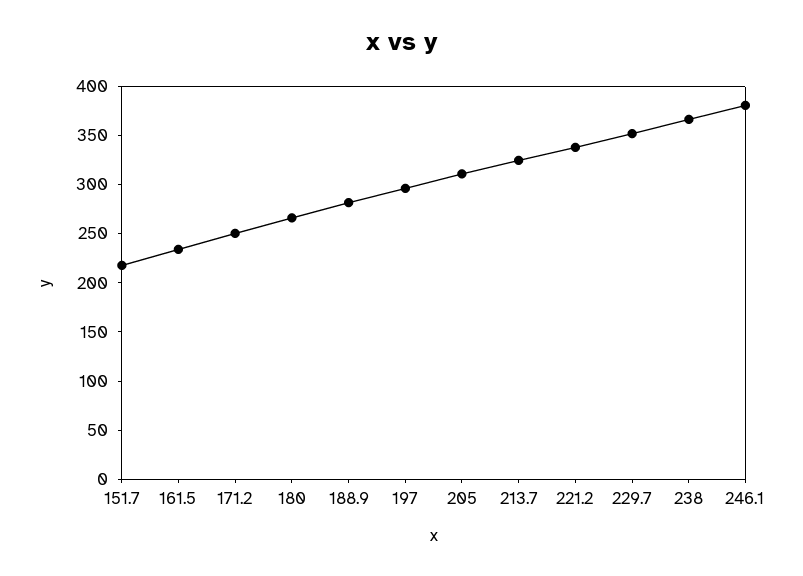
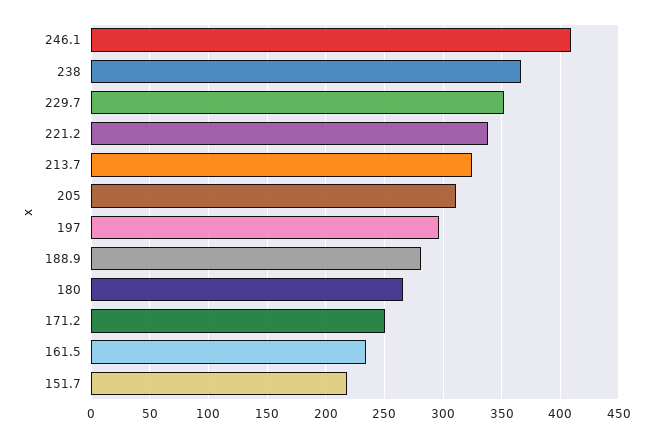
  {
    "151.7": 220,
    "161.5": 230,
    "171.2": 250,
    "180": 270,
    "188.9": 280,
    "197": 300,
    "205": 310,
    "213.7": 320,
    "221.2": 340,
    "229.7": 350,
    "238": 370,
-   "246.1": 380
+   "246.1": 410
  }

